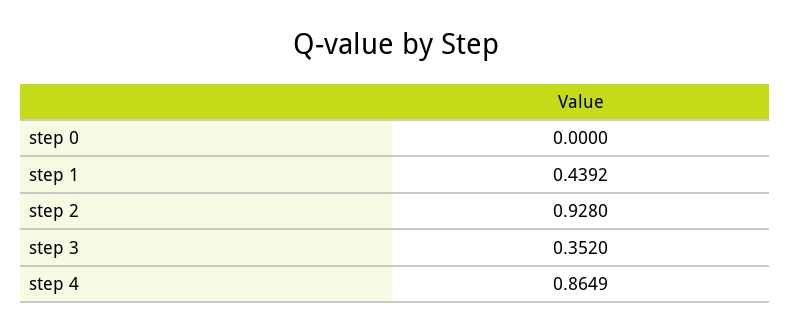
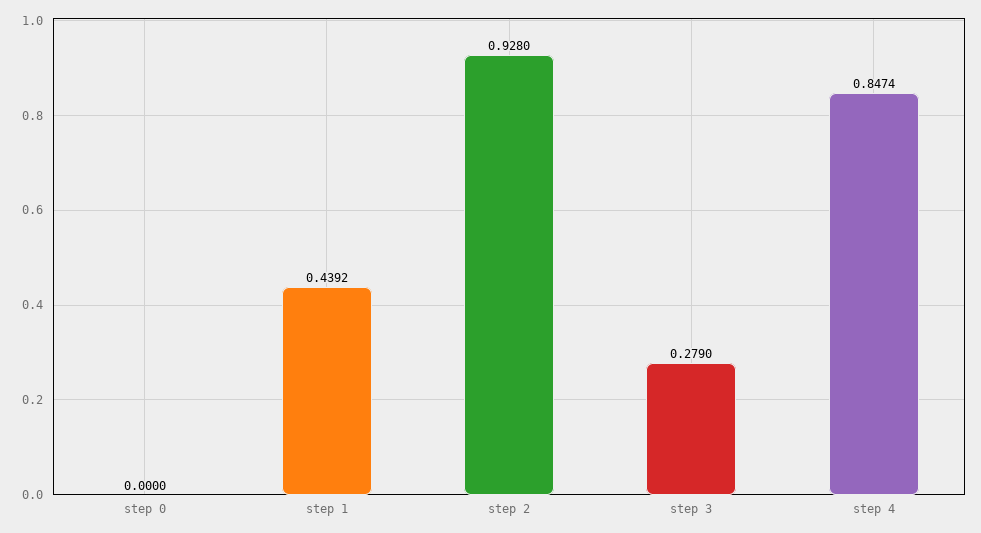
  {
    "step 0": 0,
    "step 1": 0.4392,
    "step 2": 0.928,
-   "step 3": 0.352,
+   "step 3": 0.279,
-   "step 4": 0.8649
+   "step 4": 0.8474
  }

